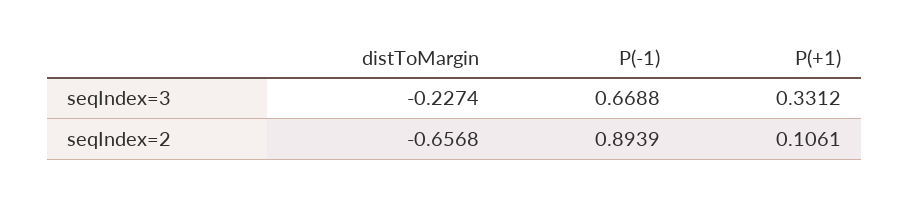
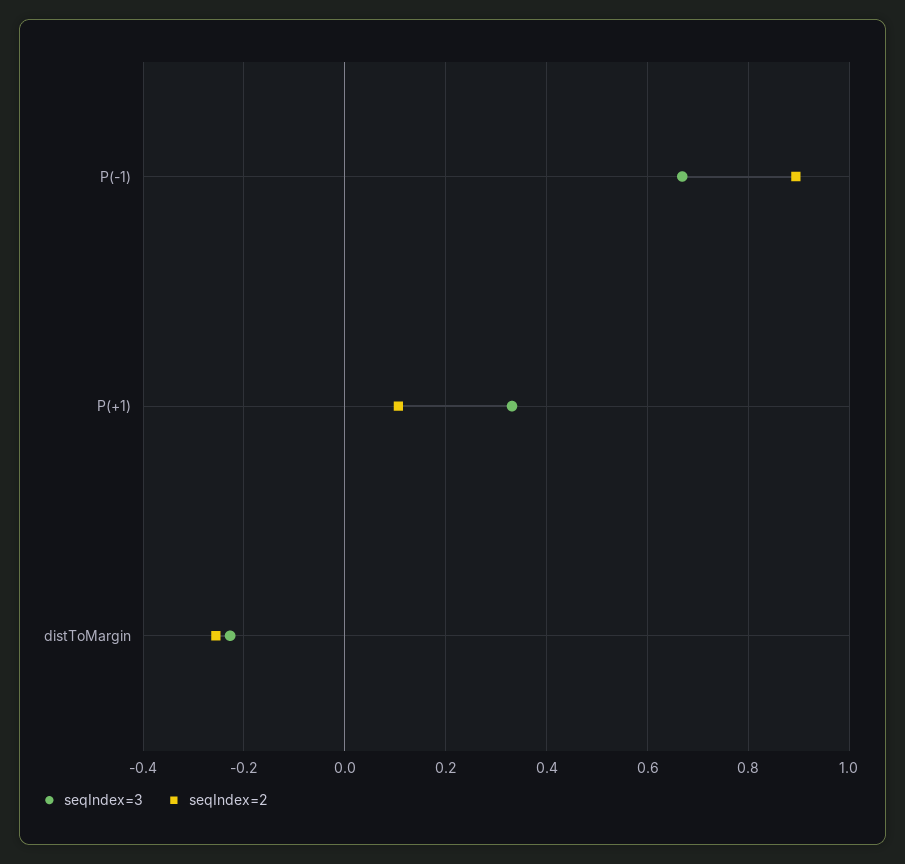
  {
    "seqIndex=3": {
      "distToMargin": -0.2274,
      "P(-1)": 0.6688,
      "P(+1)": 0.3312
    },
    "seqIndex=2": {
-     "distToMargin": -0.6568,
+     "distToMargin": -0.26,
      "P(-1)": 0.8939,
      "P(+1)": 0.1061
    }
  }

